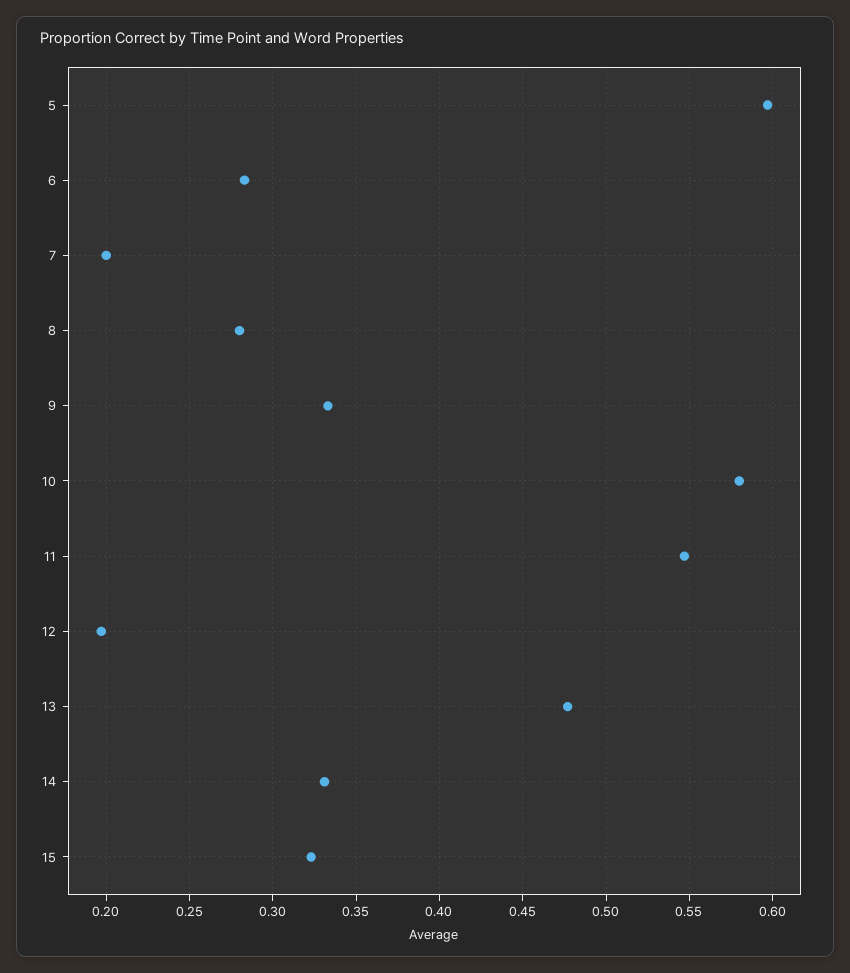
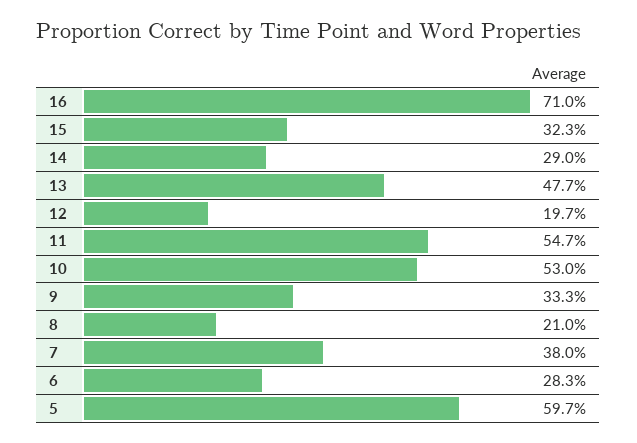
  {
    "5": 0.597,
    "6": 0.283,
-   "7": 0.2,
+   "7": 0.38,
-   "8": 0.28,
+   "8": 0.21,
    "9": 0.333,
-   "10": 0.58,
+   "10": 0.53,
    "11": 0.547,
    "12": 0.197,
    "13": 0.477,
-   "14": 0.33,
+   "14": 0.29,
-   "15": 0.323
+   "15": 0.323,
+   "16": 0.71
  }

